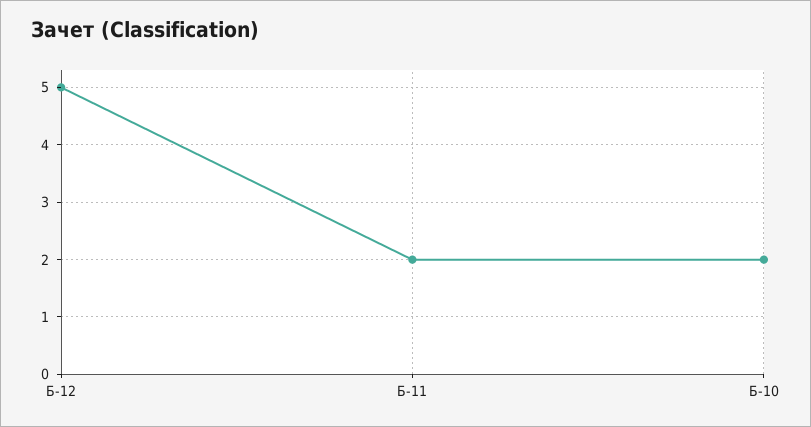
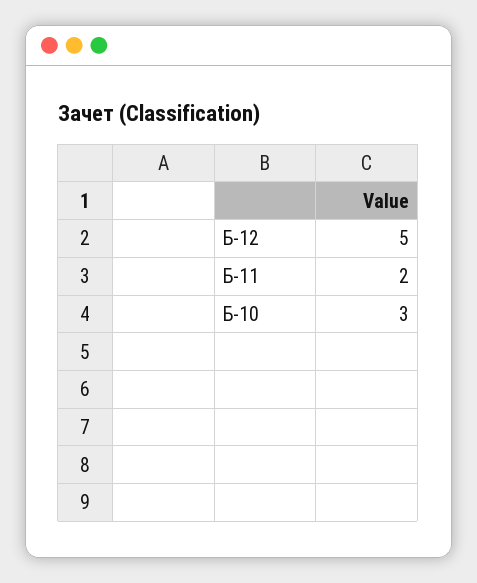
  {
    "Б-12": 5,
    "Б-11": 2,
-   "Б-10": 2
+   "Б-10": 3
  }

